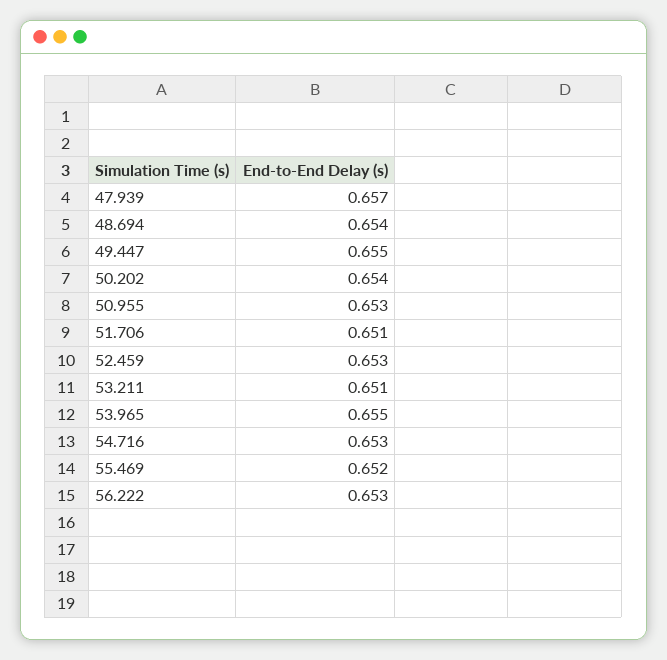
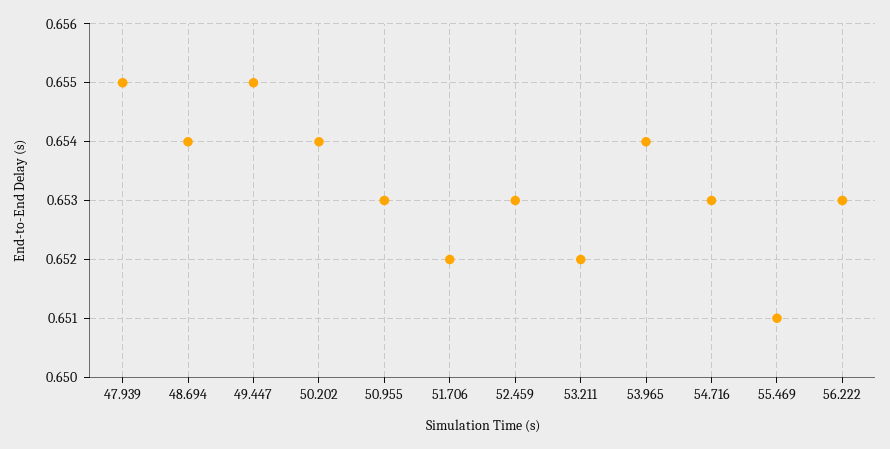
  {
-   "47.939": 0.657,
+   "47.939": 0.655,
    "48.694": 0.654,
    "49.447": 0.655,
    "50.202": 0.654,
    "50.955": 0.653,
-   "51.706": 0.651,
+   "51.706": 0.652,
    "52.459": 0.653,
-   "53.211": 0.651,
+   "53.211": 0.652,
-   "53.965": 0.655,
+   "53.965": 0.654,
    "54.716": 0.653,
-   "55.469": 0.652,
+   "55.469": 0.651,
    "56.222": 0.653
  }

